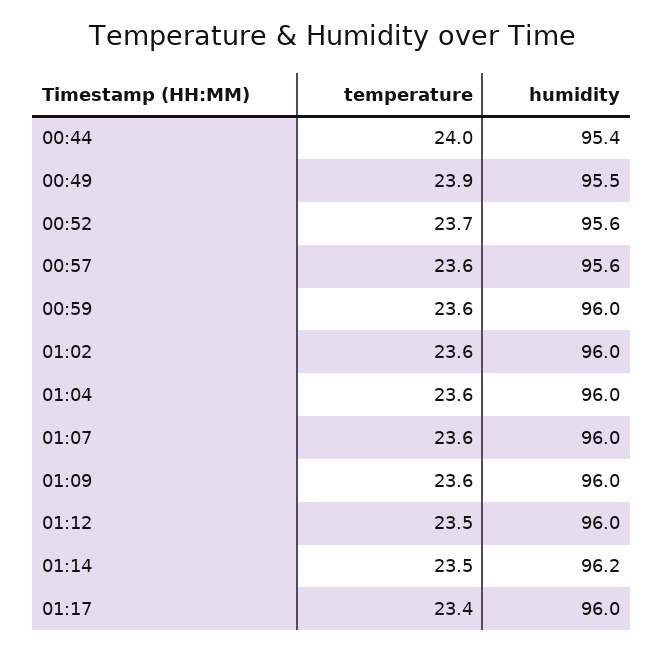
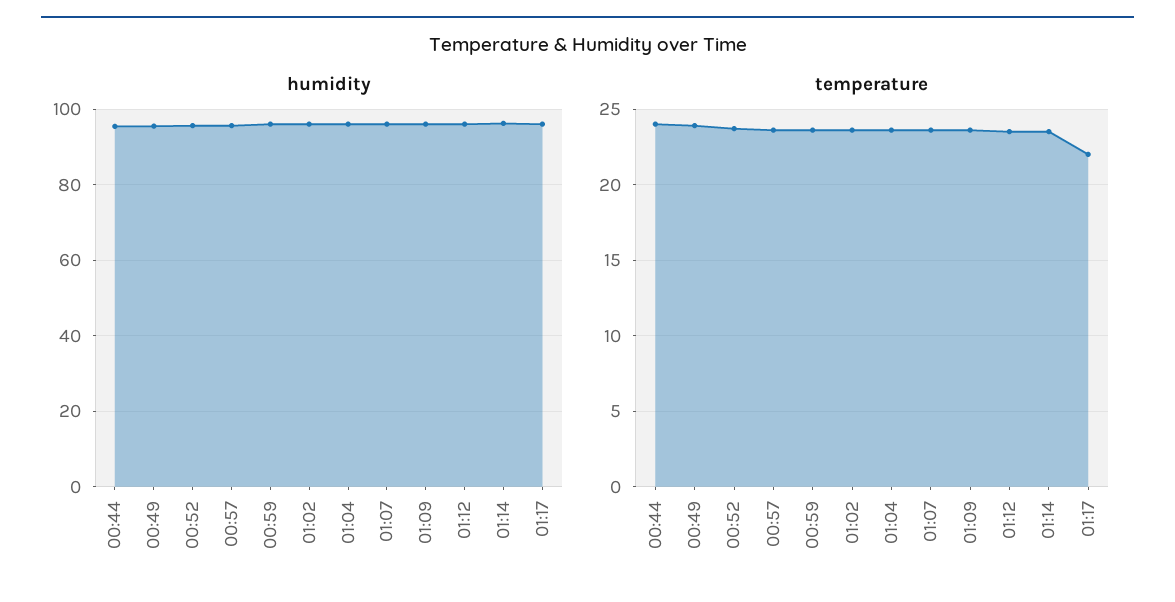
  {
    "temperature": {
      "00:44": 24,
      "00:49": 23.9,
      "00:52": 23.7,
      "00:57": 23.6,
      "00:59": 23.6,
      "01:02": 23.6,
      "01:04": 23.6,
      "01:07": 23.6,
      "01:09": 23.6,
      "01:12": 23.5,
      "01:14": 23.5,
-     "01:17": 23.4
+     "01:17": 22
    },
    "humidity": {
      "00:44": 95.4,
      "00:49": 95.5,
      "00:52": 95.6,
      "00:57": 95.6,
      "00:59": 96,
      "01:02": 96,
      "01:04": 96,
      "01:07": 96,
      "01:09": 96,
      "01:12": 96,
      "01:14": 96.2,
      "01:17": 96
    }
  }

